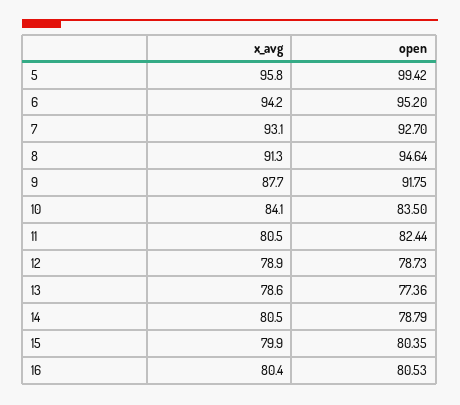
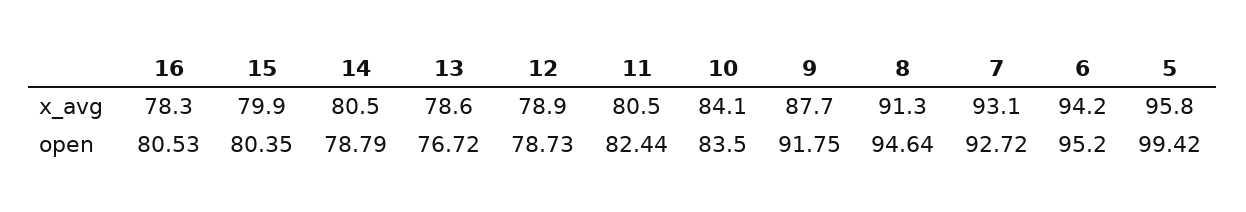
  {
    "x_avg": {
      "5": 95.8,
      "6": 94.2,
      "7": 93.1,
      "8": 91.3,
      "9": 87.7,
      "10": 84.1,
      "11": 80.5,
      "12": 78.9,
      "13": 78.6,
      "14": 80.5,
      "15": 79.9,
-     "16": 80.4
+     "16": 78.3
    },
    "open": {
      "5": 99.42,
      "6": 95.2,
-     "7": 92.7,
+     "7": 92.72,
      "8": 94.64,
      "9": 91.75,
      "10": 83.5,
      "11": 82.44,
      "12": 78.73,
-     "13": 77.36,
+     "13": 76.72,
      "14": 78.79,
      "15": 80.35,
      "16": 80.53
    }
  }

